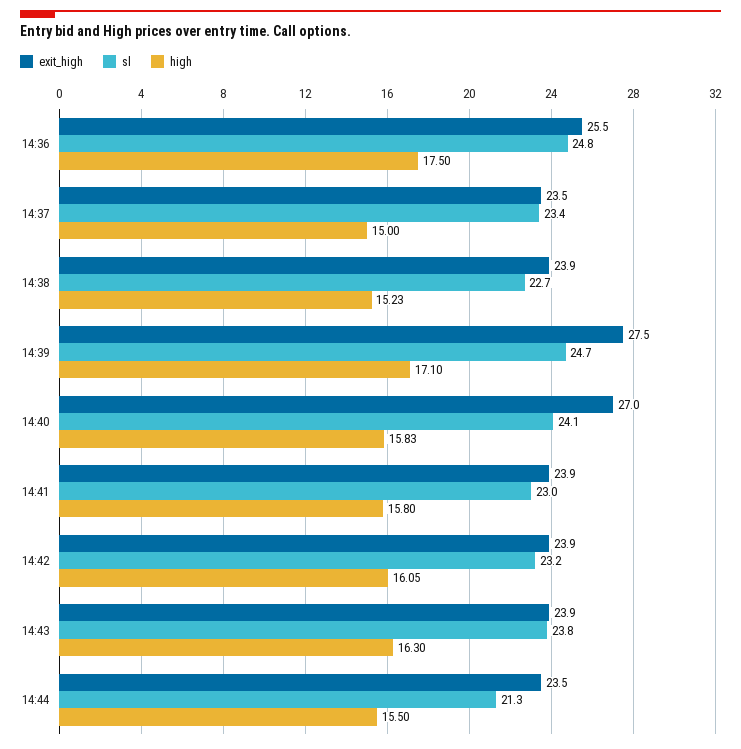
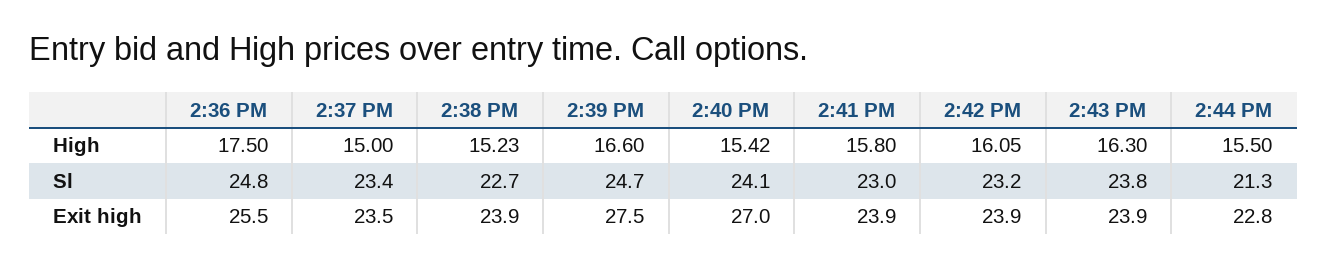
  {
    "exit_high": {
      "14:36": 25.5,
      "14:37": 23.5,
      "14:38": 23.9,
      "14:39": 27.5,
      "14:40": 27,
      "14:41": 23.9,
      "14:42": 23.9,
      "14:43": 23.9,
-     "14:44": 23.5
+     "14:44": 22.8
    },
    "sl": {
      "14:36": 24.8,
      "14:37": 23.4,
      "14:38": 22.7,
      "14:39": 24.7,
      "14:40": 24.1,
      "14:41": 23,
      "14:42": 23.2,
      "14:43": 23.8,
      "14:44": 21.3
    },
    "high": {
      "14:36": 17.5,
      "14:37": 15,
      "14:38": 15.23,
-     "14:39": 17.1,
+     "14:39": 16.6,
-     "14:40": 15.83,
+     "14:40": 15.42,
      "14:41": 15.8,
      "14:42": 16.05,
      "14:43": 16.3,
      "14:44": 15.5
    }
  }

